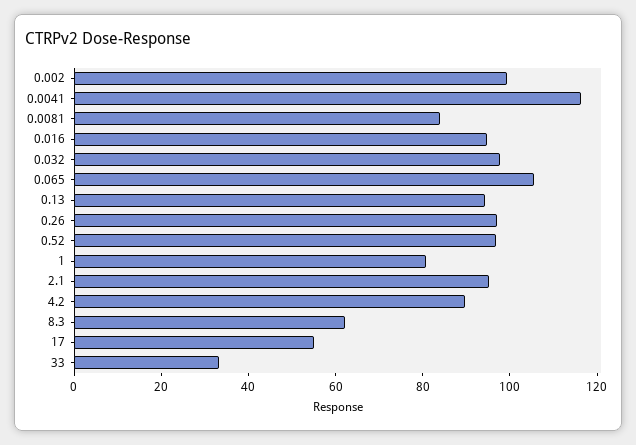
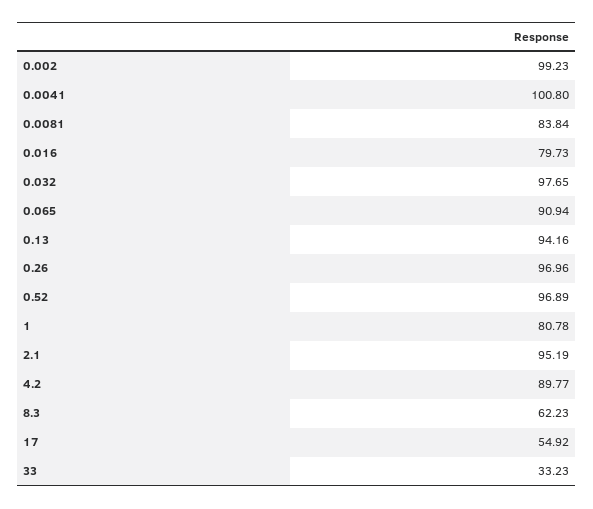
  {
    "0.002": 99.23,
-   "0.0041": 115,
+   "0.0041": 100.8,
    "0.0081": 83.84,
-   "0.016": 95,
+   "0.016": 79.73,
    "0.032": 97.65,
-   "0.065": 105,
+   "0.065": 90.94,
    "0.13": 94.16,
    "0.26": 96.96,
    "0.52": 96.89,
    "1": 80.78,
    "2.1": 95.19,
    "4.2": 89.77,
    "8.3": 62.23,
    "17": 54.92,
    "33": 33.23
  }

